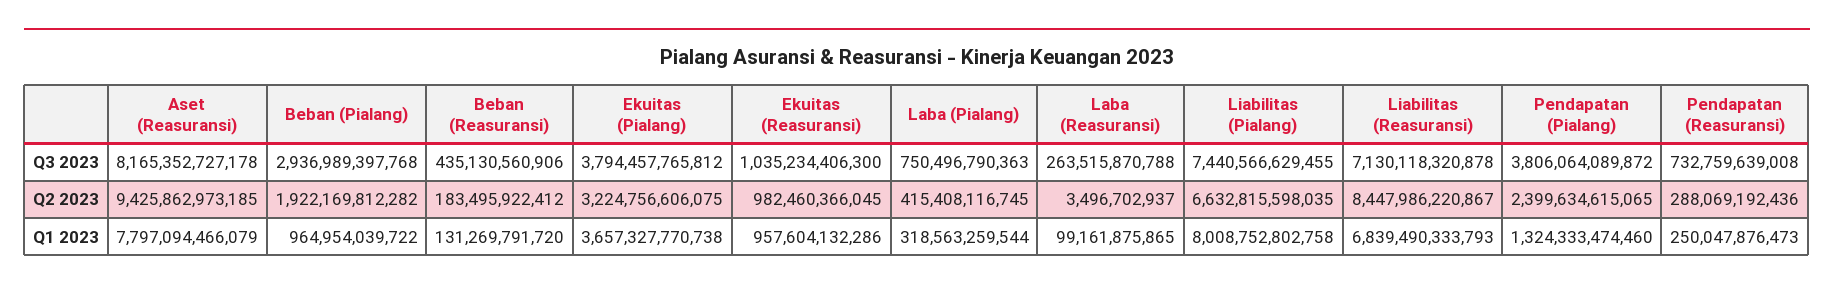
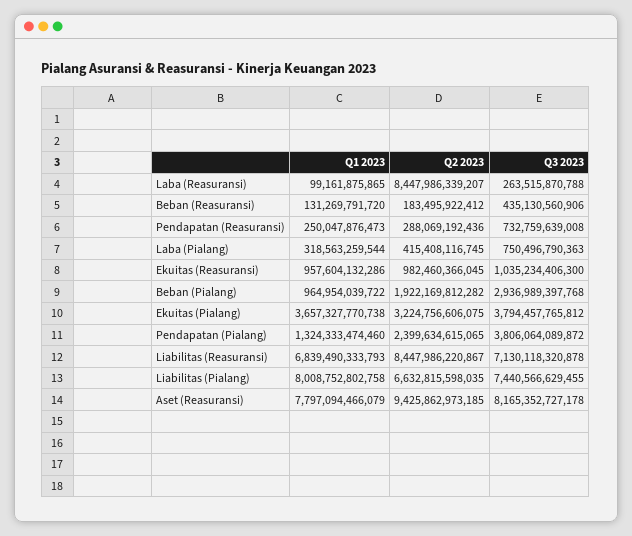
  {
    "Aset (Reasuransi)": {
      "Q3 2023": 8165352727178,
      "Q2 2023": 9425862973185,
      "Q1 2023": 7797094466079
    },
    "Beban (Pialang)": {
      "Q3 2023": 2936989397768,
      "Q2 2023": 1922169812282,
      "Q1 2023": 964954039722
    },
    "Beban (Reasuransi)": {
      "Q3 2023": 435130560906,
      "Q2 2023": 183495922412,
      "Q1 2023": 131269791720
    },
    "Ekuitas (Pialang)": {
      "Q3 2023": 3794457765812,
      "Q2 2023": 3224756606075,
      "Q1 2023": 3657327770738
    },
    "Ekuitas (Reasuransi)": {
      "Q3 2023": 1035234406300,
      "Q2 2023": 982460366045,
      "Q1 2023": 957604132286
    },
    "Laba (Pialang)": {
      "Q3 2023": 750496790363,
      "Q2 2023": 415408116745,
      "Q1 2023": 318563259544
    },
    "Laba (Reasuransi)": {
      "Q3 2023": 263515870788,
-     "Q2 2023": 3496702937,
+     "Q2 2023": 8447986339207,
      "Q1 2023": 99161875865
    },
    "Liabilitas (Pialang)": {
      "Q3 2023": 7440566629455,
      "Q2 2023": 6632815598035,
      "Q1 2023": 8008752802758
    },
    "Liabilitas (Reasuransi)": {
      "Q3 2023": 7130118320878,
      "Q2 2023": 8447986220867,
      "Q1 2023": 6839490333793
    },
    "Pendapatan (Pialang)": {
      "Q3 2023": 3806064089872,
      "Q2 2023": 2399634615065,
      "Q1 2023": 1324333474460
    },
    "Pendapatan (Reasuransi)": {
      "Q3 2023": 732759639008,
      "Q2 2023": 288069192436,
      "Q1 2023": 250047876473
    }
  }

